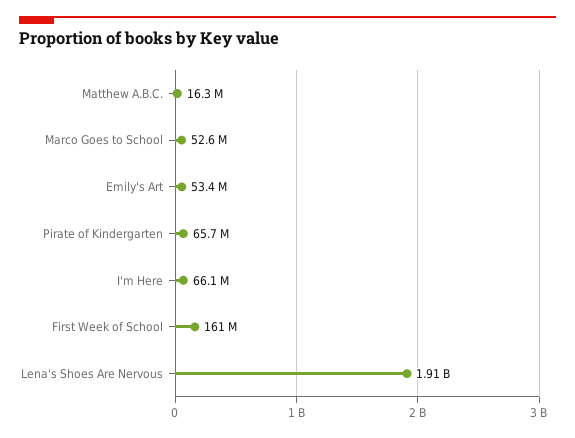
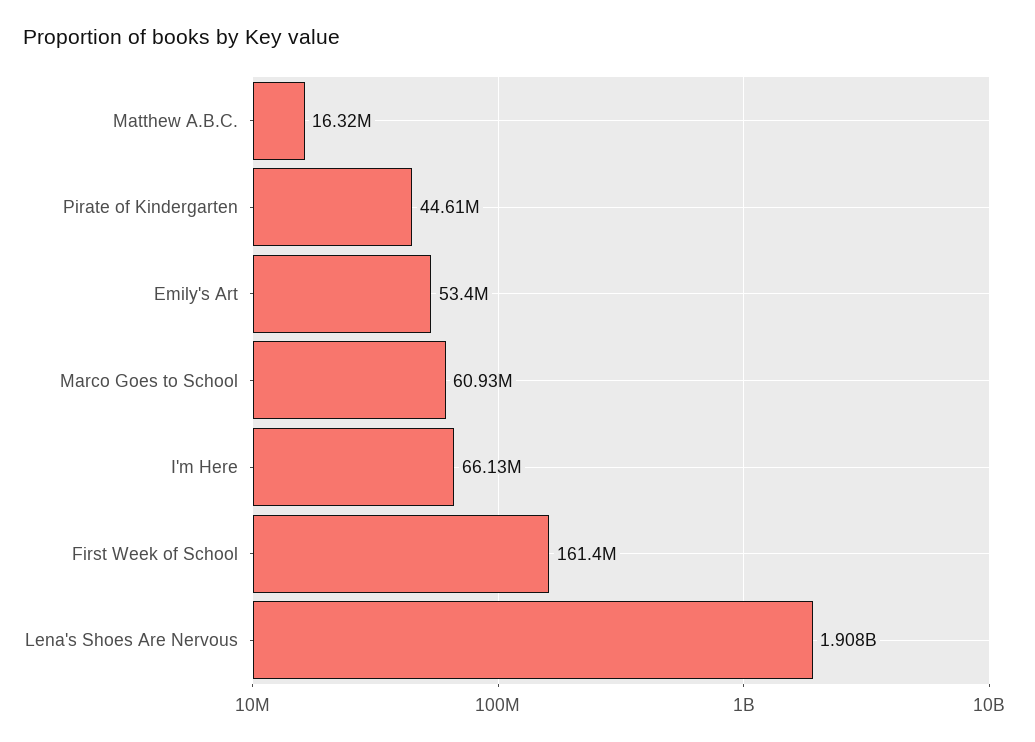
  {
    "Matthew A.B.C.": 16320000,
-   "Marco Goes to School": 52600000,
+   "Marco Goes to School": 60930000,
    "Emily's Art": 53400000,
-   "Pirate of Kindergarten": 65700000,
+   "Pirate of Kindergarten": 44610000,
    "I'm Here": 66130000,
    "First Week of School": 161400000,
    "Lena's Shoes Are Nervous": 1908000000
  }

